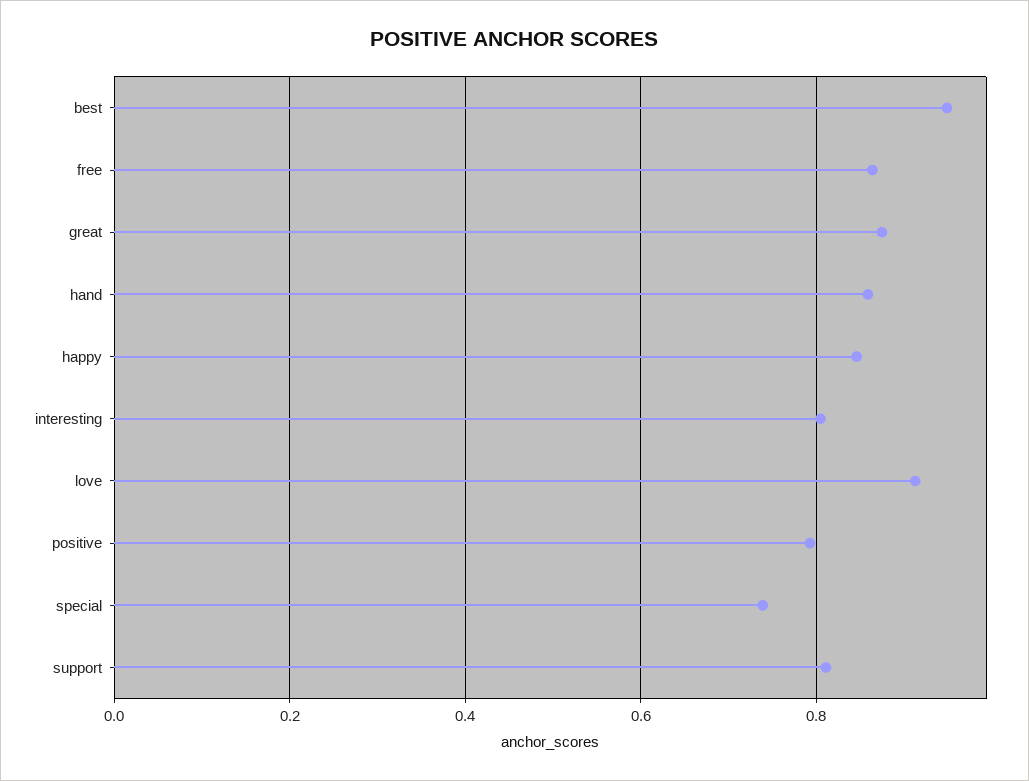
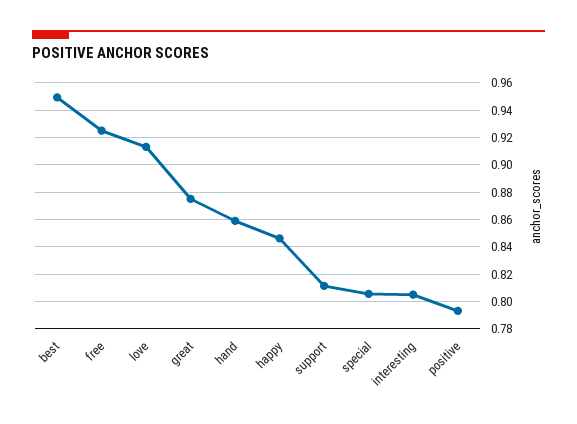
  {
    "best": 0.95,
-   "free": 0.86,
+   "free": 0.925,
    "great": 0.875,
    "hand": 0.86,
    "happy": 0.845,
    "interesting": 0.805,
    "love": 0.915,
    "positive": 0.795,
-   "special": 0.74,
+   "special": 0.805,
    "support": 0.81
  }

